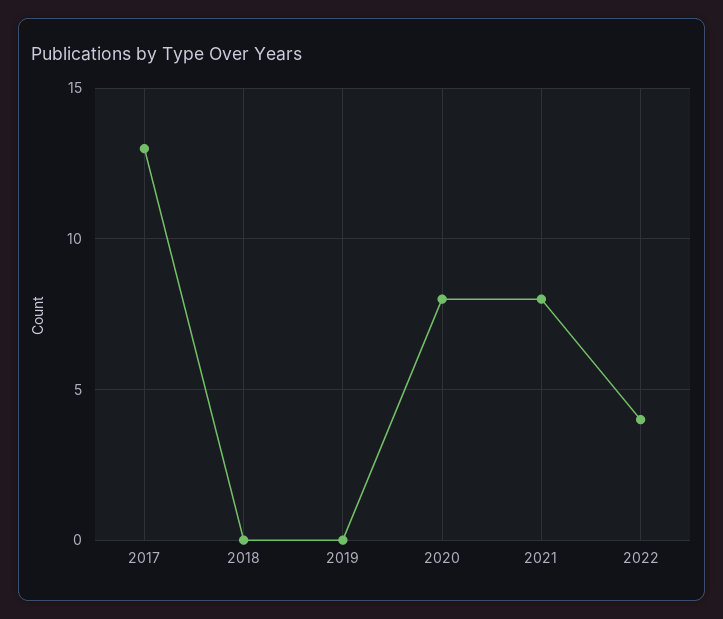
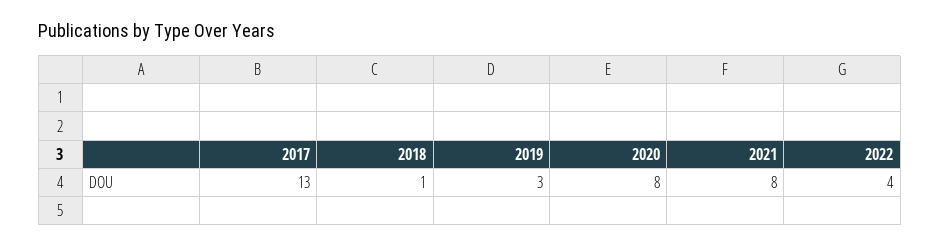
  {
    "2017": 13,
-   "2018": 0,
+   "2018": 1,
-   "2019": 0,
+   "2019": 3,
    "2020": 8,
    "2021": 8,
    "2022": 4
  }

